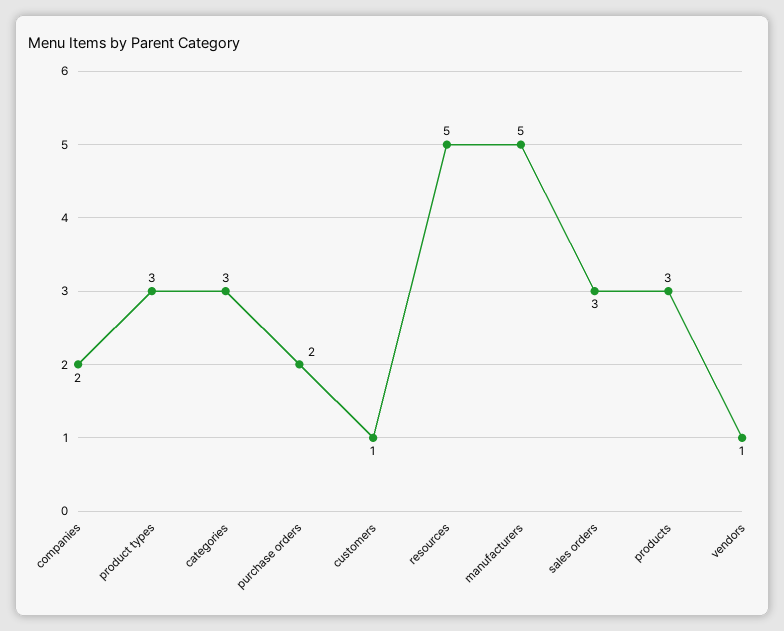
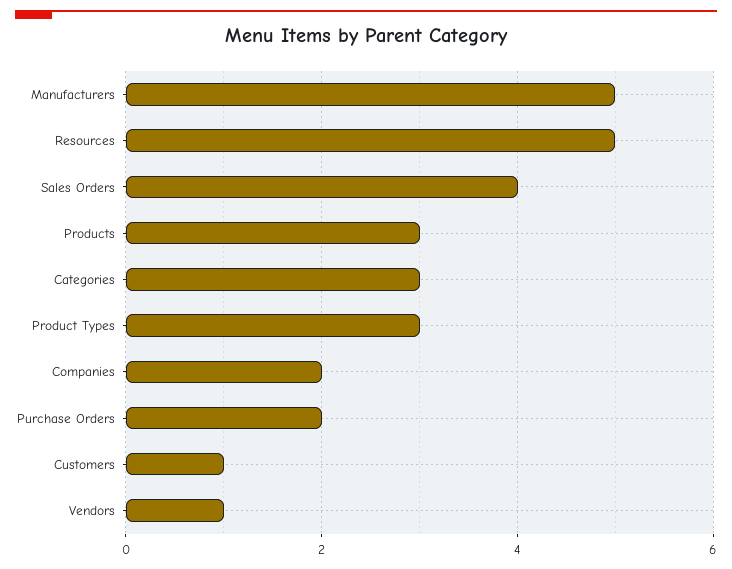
  {
    "companies": 2,
    "product types": 3,
    "categories": 3,
    "purchase orders": 2,
    "customers": 1,
    "resources": 5,
    "manufacturers": 5,
-   "sales orders": 3,
+   "sales orders": 4,
    "products": 3,
    "vendors": 1
  }

